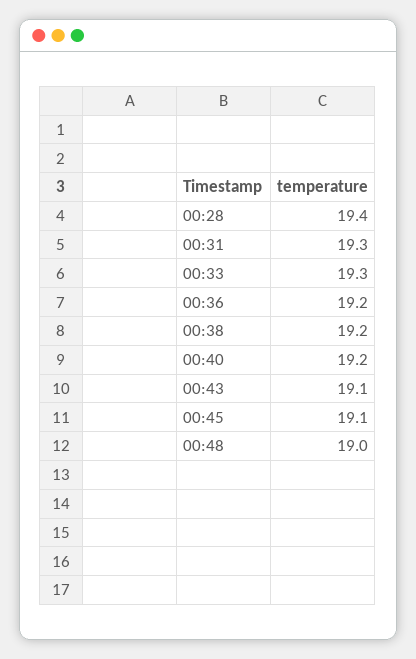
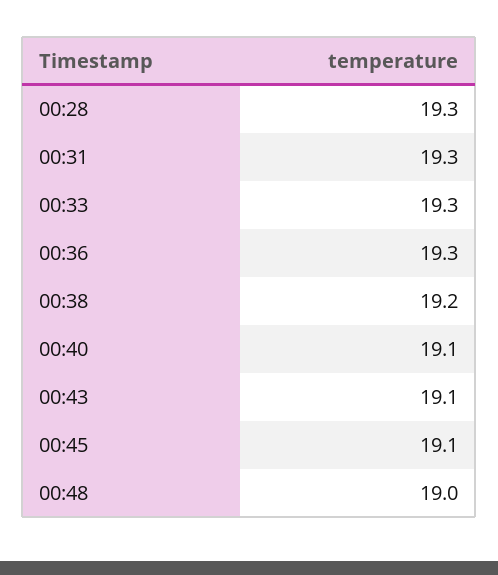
  {
-   "00:28": 19.4,
+   "00:28": 19.3,
    "00:31": 19.3,
    "00:33": 19.3,
-   "00:36": 19.2,
+   "00:36": 19.3,
    "00:38": 19.2,
-   "00:40": 19.2,
+   "00:40": 19.1,
    "00:43": 19.1,
    "00:45": 19.1,
    "00:48": 19
  }

